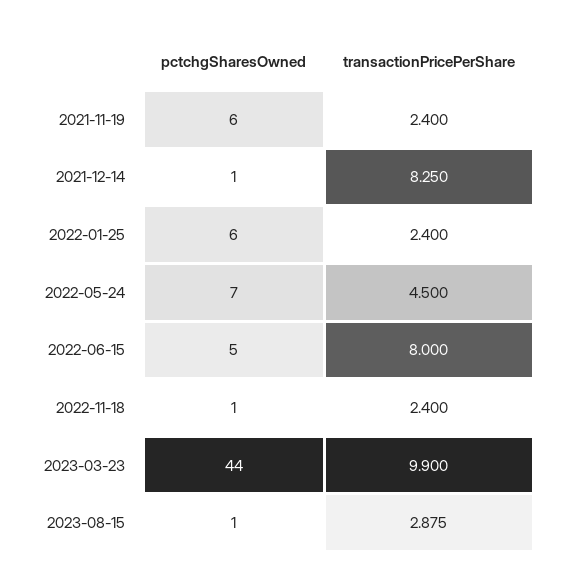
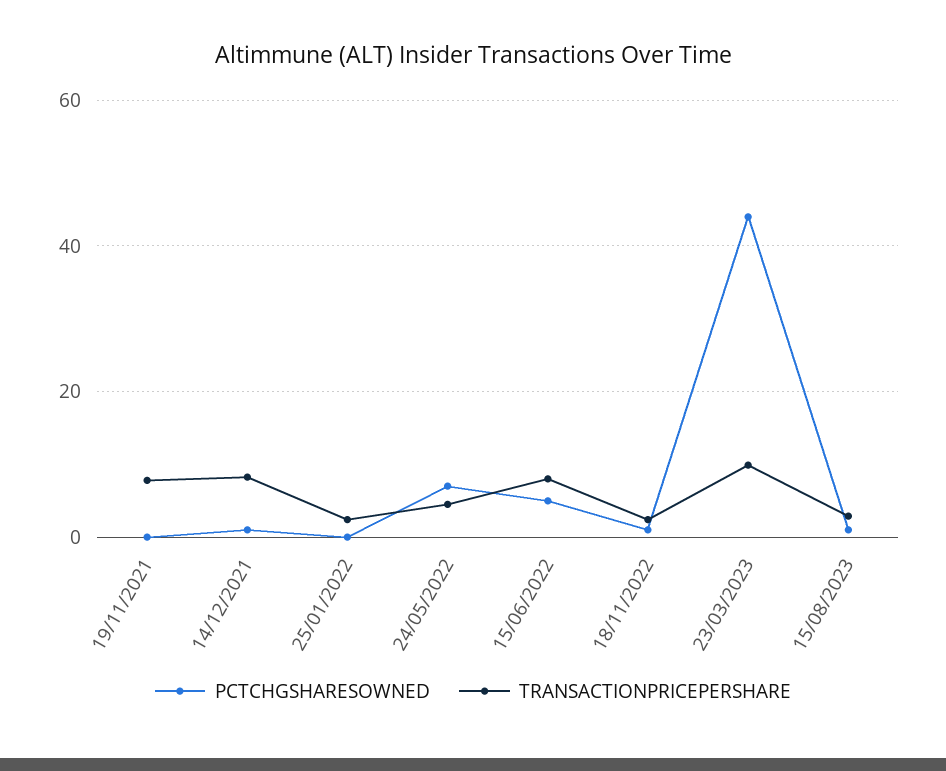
  {
    "pctchgSharesOwned": {
-     "2021-11-19": 6,
+     "2021-11-19": 0,
      "2021-12-14": 1,
-     "2022-01-25": 6,
+     "2022-01-25": 0,
      "2022-05-24": 7,
      "2022-06-15": 5,
      "2022-11-18": 1,
      "2023-03-23": 44,
      "2023-08-15": 1
    },
    "transactionPricePerShare": {
-     "2021-11-19": 2.4,
+     "2021-11-19": 8,
      "2021-12-14": 8.25,
      "2022-01-25": 2.4,
      "2022-05-24": 4.5,
      "2022-06-15": 8,
      "2022-11-18": 2.4,
      "2023-03-23": 9.9,
      "2023-08-15": 2.875
    }
  }

